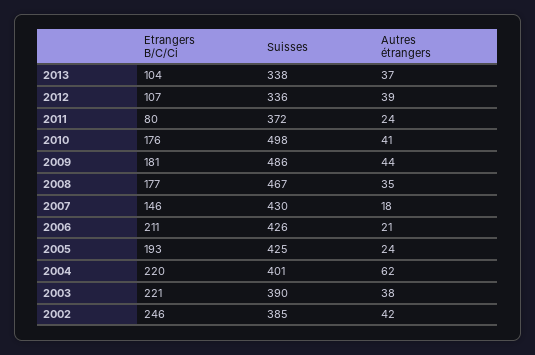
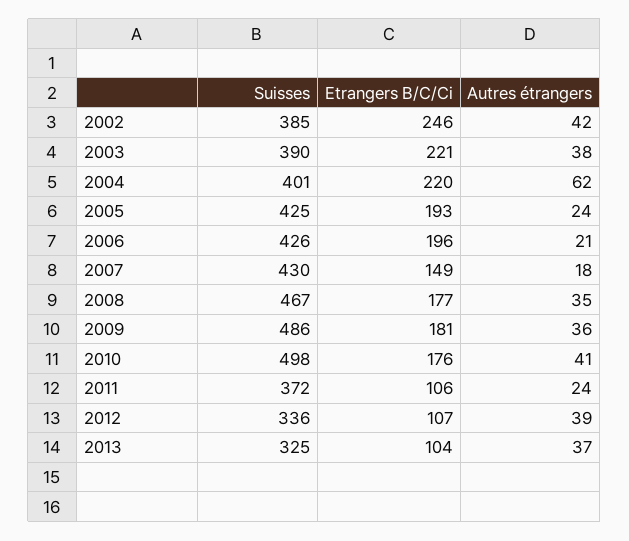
  {
    "Etrangers B/C/Ci": {
      "2013": 104,
      "2012": 107,
-     "2011": 80,
+     "2011": 106,
      "2010": 176,
      "2009": 181,
      "2008": 177,
-     "2007": 146,
+     "2007": 149,
-     "2006": 211,
+     "2006": 196,
      "2005": 193,
      "2004": 220,
      "2003": 221,
      "2002": 246
    },
    "Suisses": {
-     "2013": 338,
+     "2013": 325,
      "2012": 336,
      "2011": 372,
      "2010": 498,
      "2009": 486,
      "2008": 467,
      "2007": 430,
      "2006": 426,
      "2005": 425,
      "2004": 401,
      "2003": 390,
      "2002": 385
    },
    "Autres étrangers": {
      "2013": 37,
      "2012": 39,
      "2011": 24,
      "2010": 41,
-     "2009": 44,
+     "2009": 36,
      "2008": 35,
      "2007": 18,
      "2006": 21,
      "2005": 24,
      "2004": 62,
      "2003": 38,
      "2002": 42
    }
  }

